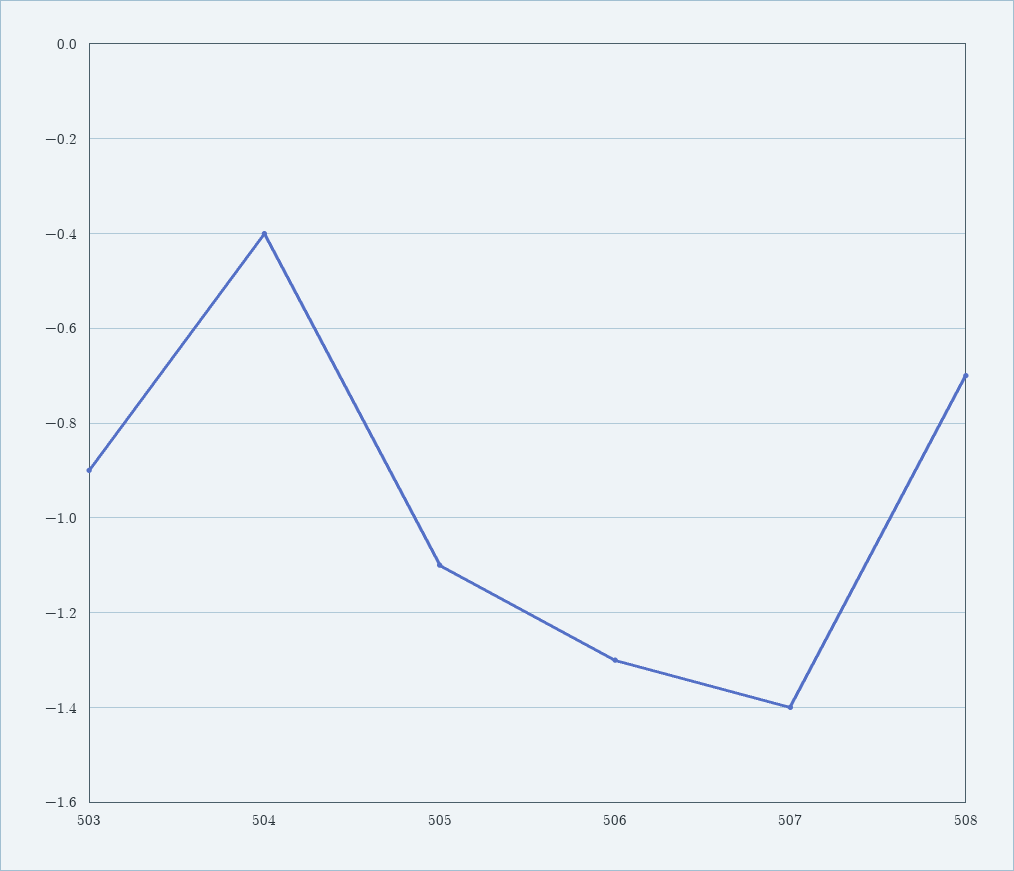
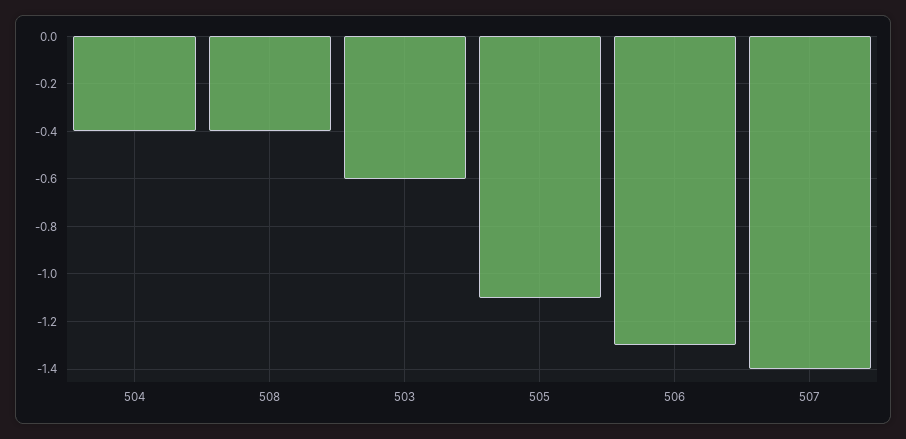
  {
-   "503": -0.9,
+   "503": -0.6,
    "504": -0.4,
    "505": -1.1,
    "506": -1.3,
    "507": -1.4,
-   "508": -0.7
+   "508": -0.4
  }

